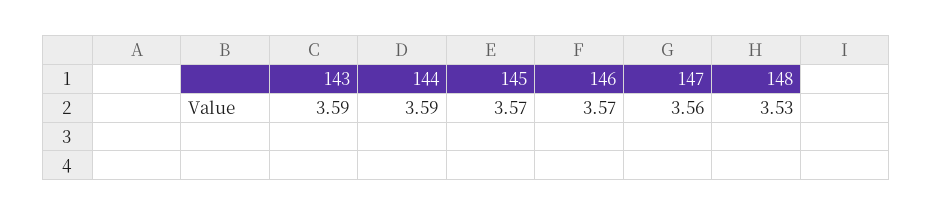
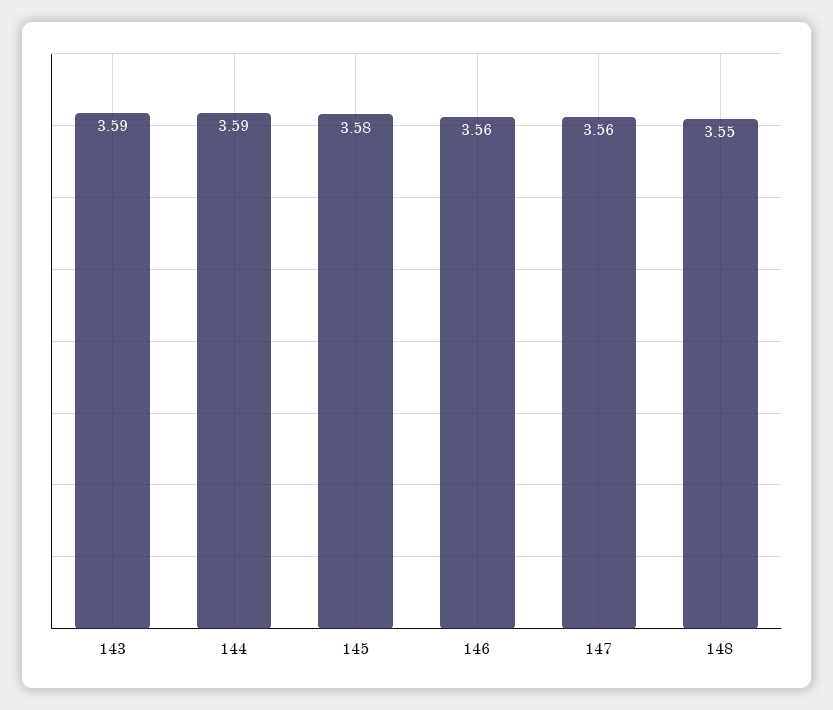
  {
    "143": 3.59,
    "144": 3.59,
-   "145": 3.57,
+   "145": 3.58,
-   "146": 3.57,
+   "146": 3.56,
    "147": 3.56,
-   "148": 3.53
+   "148": 3.55
  }

